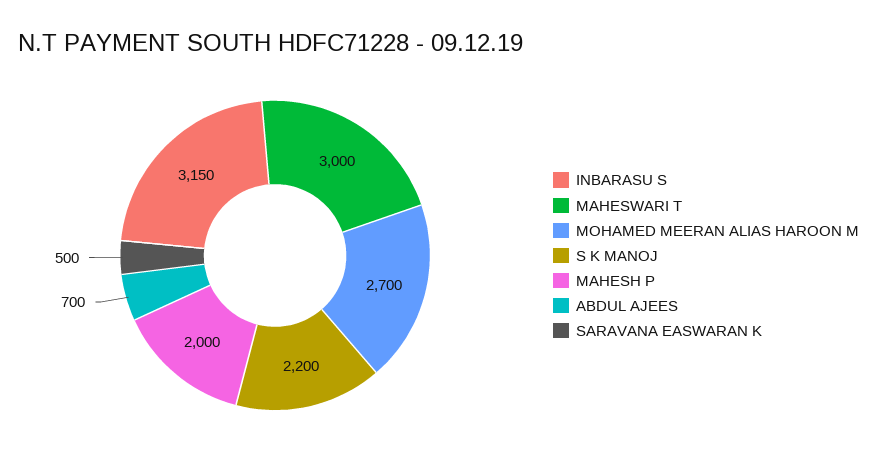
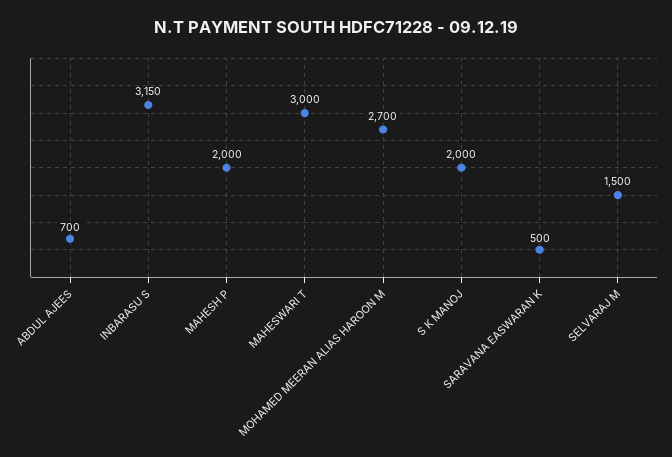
  {
    "INBARASU S": 3150,
    "MAHESWARI T": 3000,
    "MOHAMED MEERAN ALIAS HAROON M": 2700,
-   "S K MANOJ": 2200,
+   "S K MANOJ": 2000,
    "MAHESH P": 2000,
    "ABDUL AJEES": 700,
-   "SARAVANA EASWARAN K": 500
+   "SARAVANA EASWARAN K": 500,
+   "SELVARAJ M": 1500
  }

